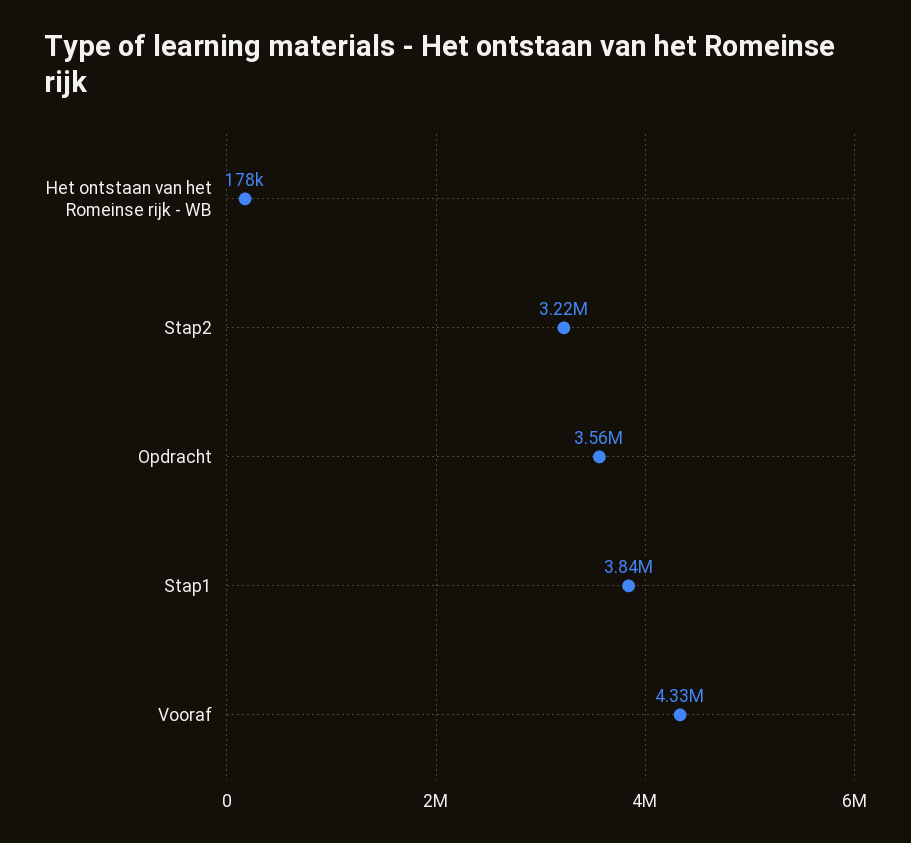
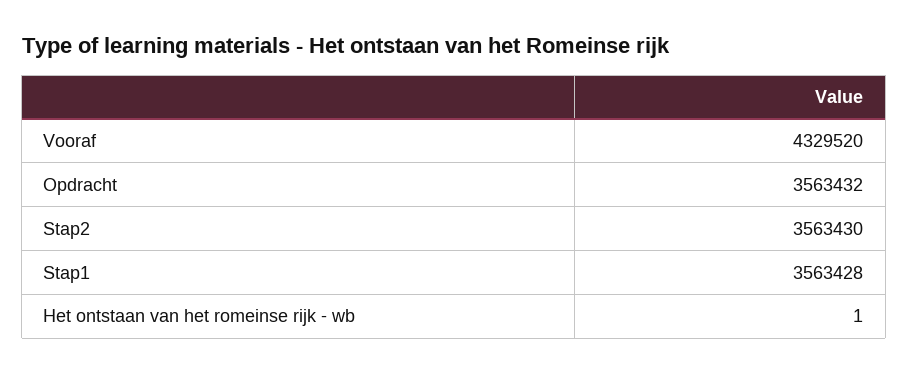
  {
-   "Het ontstaan van het Romeinse rijk - WB": 178000,
+   "Het ontstaan van het Romeinse rijk - WB": 1,
-   "Stap2": 3220000,
+   "Stap2": 3563430,
    "Opdracht": 3563432,
-   "Stap1": 3840000,
+   "Stap1": 3563428,
    "Vooraf": 4329520
  }

